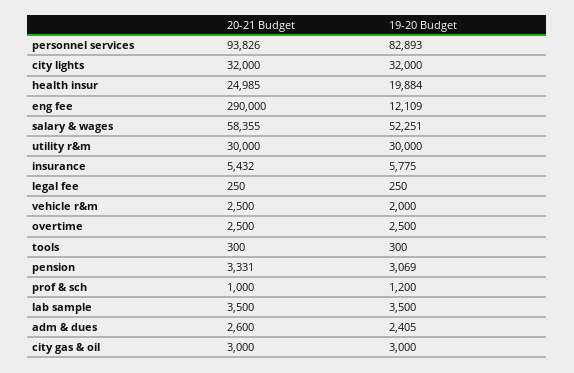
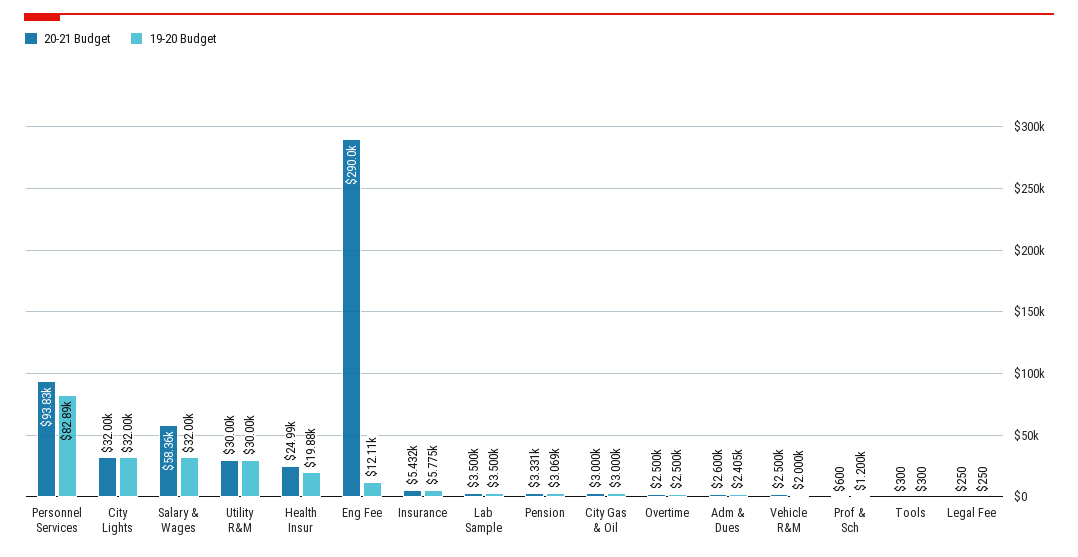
  {
    "20-21 Budget": {
      "personnel services": 93826,
      "city lights": 32000,
      "health insur": 24985,
      "eng fee": 290000,
      "salary & wages": 58355,
      "utility r&m": 30000,
      "insurance": 5432,
      "legal fee": 250,
      "vehicle r&m": 2500,
      "overtime": 2500,
      "tools": 300,
      "pension": 3331,
-     "prof & sch": 1000,
+     "prof & sch": 600,
      "lab sample": 3500,
      "adm & dues": 2600,
      "city gas & oil": 3000
    },
    "19-20 Budget": {
      "personnel services": 82893,
      "city lights": 32000,
      "health insur": 19884,
      "eng fee": 12109,
-     "salary & wages": 52251,
+     "salary & wages": 32000,
      "utility r&m": 30000,
      "insurance": 5775,
      "legal fee": 250,
      "vehicle r&m": 2000,
      "overtime": 2500,
      "tools": 300,
      "pension": 3069,
      "prof & sch": 1200,
      "lab sample": 3500,
      "adm & dues": 2405,
      "city gas & oil": 3000
    }
  }

